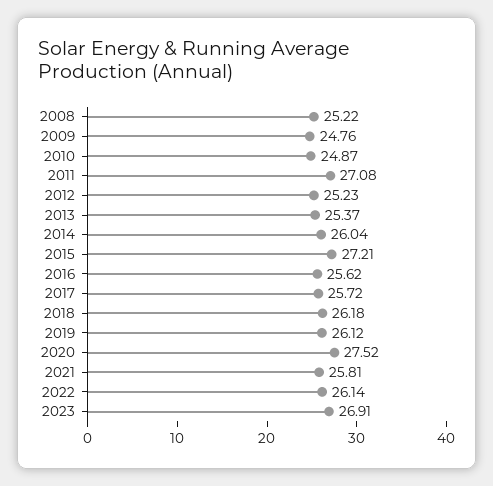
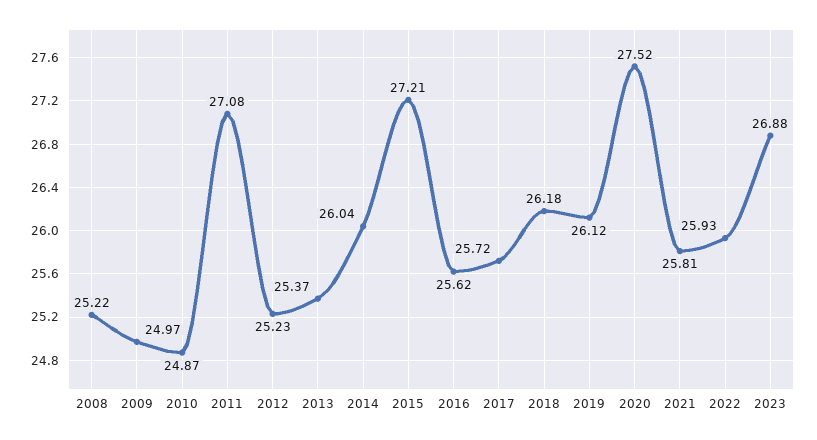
  {
    "2008": 25.22,
-   "2009": 24.76,
+   "2009": 24.97,
    "2010": 24.87,
    "2011": 27.08,
    "2012": 25.23,
    "2013": 25.37,
    "2014": 26.04,
    "2015": 27.21,
    "2016": 25.62,
    "2017": 25.72,
    "2018": 26.18,
    "2019": 26.12,
    "2020": 27.52,
    "2021": 25.81,
-   "2022": 26.14,
+   "2022": 25.93,
-   "2023": 26.91
+   "2023": 26.88
  }

